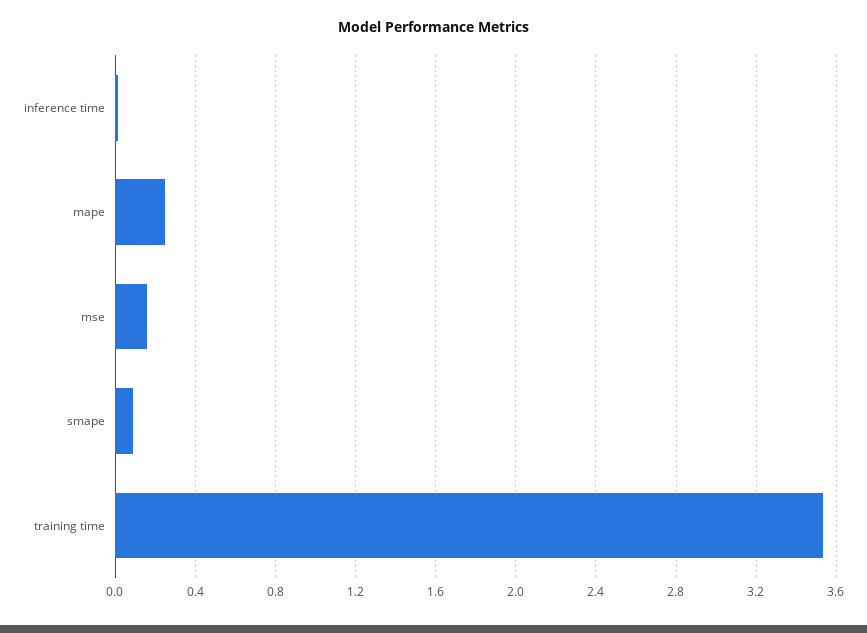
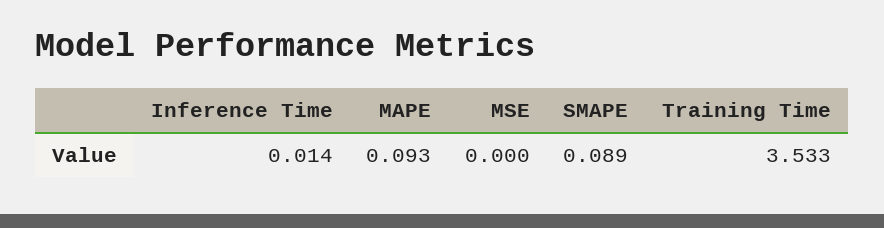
  {
    "inference time": 0.014,
-   "mape": 0.25,
+   "mape": 0.093,
-   "mse": 0.15,
+   "mse": 0,
    "smape": 0.089,
    "training time": 3.533
  }

